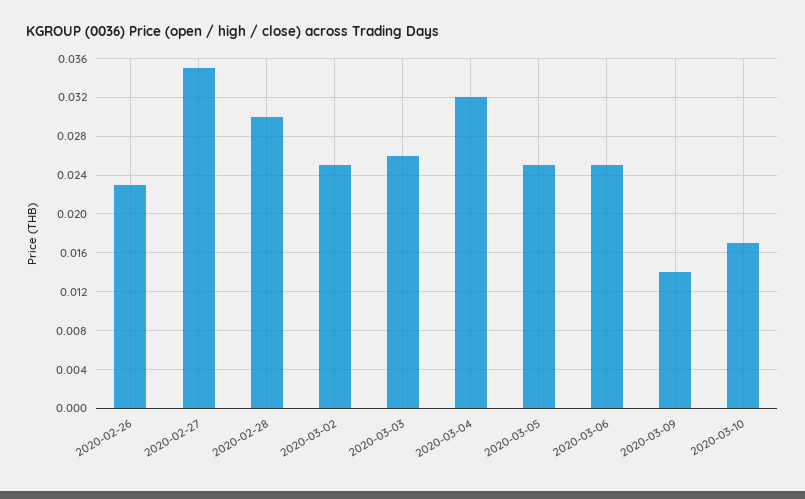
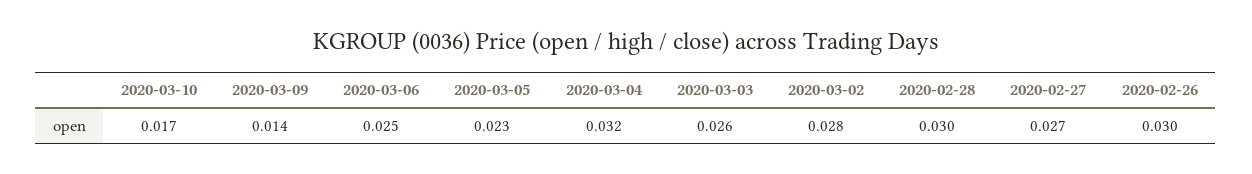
  {
-   "2020-02-26": 0.023,
+   "2020-02-26": 0.03,
-   "2020-02-27": 0.035,
+   "2020-02-27": 0.027,
    "2020-02-28": 0.03,
-   "2020-03-02": 0.025,
+   "2020-03-02": 0.028,
    "2020-03-03": 0.026,
    "2020-03-04": 0.032,
-   "2020-03-05": 0.025,
+   "2020-03-05": 0.023,
    "2020-03-06": 0.025,
    "2020-03-09": 0.014,
    "2020-03-10": 0.017
  }

